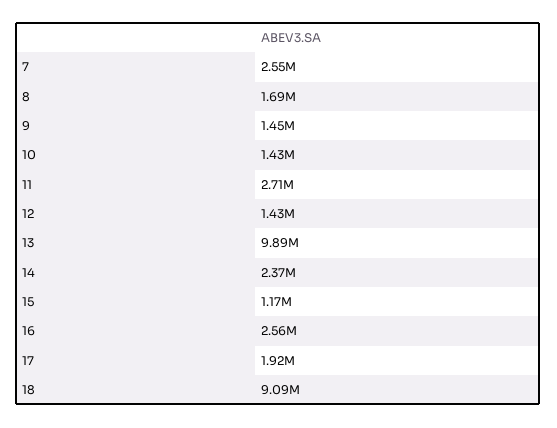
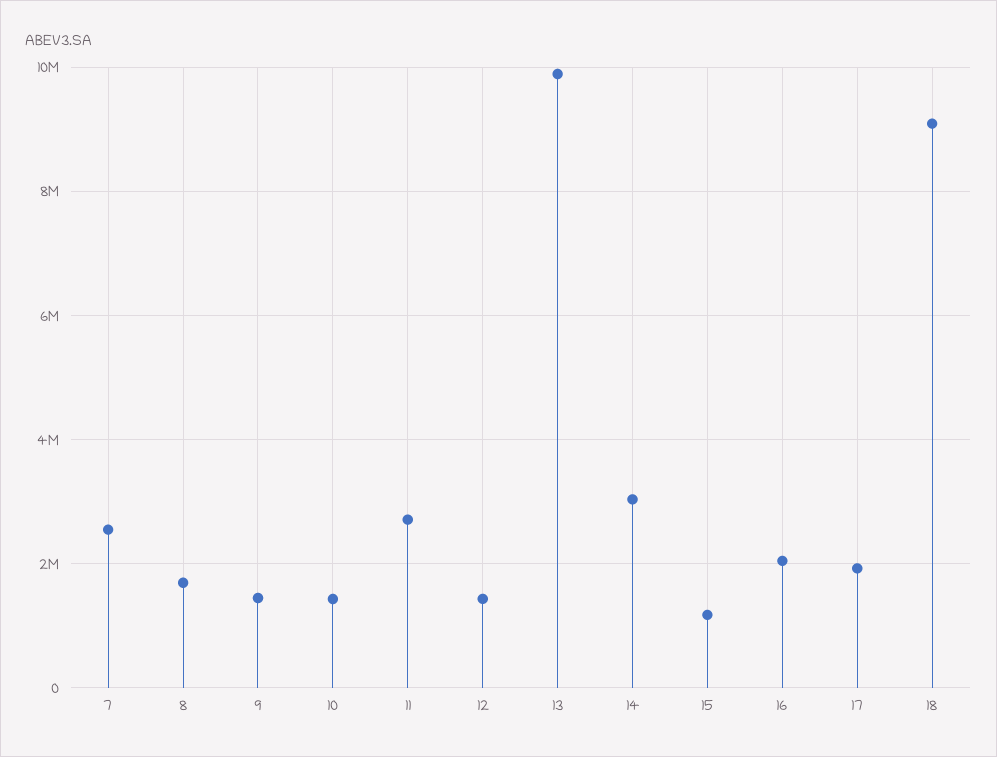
  {
    "7": 2550000,
    "8": 1690000,
    "9": 1450000,
    "10": 1430000,
    "11": 2710000,
    "12": 1430000,
    "13": 9890000,
-   "14": 2370000,
+   "14": 3000000,
    "15": 1170000,
-   "16": 2560000,
+   "16": 2000000,
    "17": 1920000,
    "18": 9090000
  }

